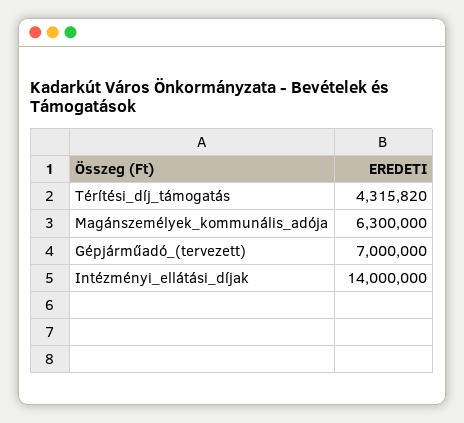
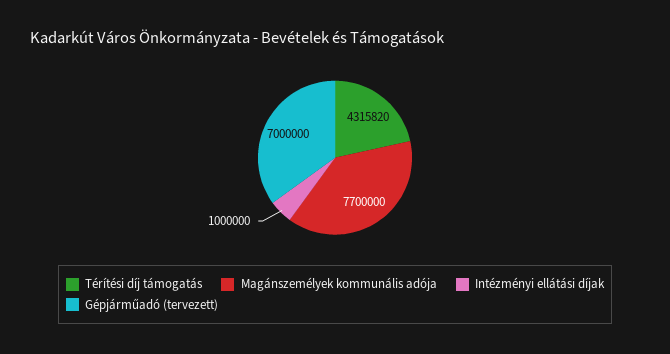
  {
    "Térítési_díj_támogatás": 4315820,
-   "Magánszemélyek_kommunális_adója": 6300000,
+   "Magánszemélyek_kommunális_adója": 7700000,
    "Gépjárműadó_(tervezett)": 7000000,
-   "Intézményi_ellátási_díjak": 14000000
+   "Intézményi_ellátási_díjak": 1000000
  }

